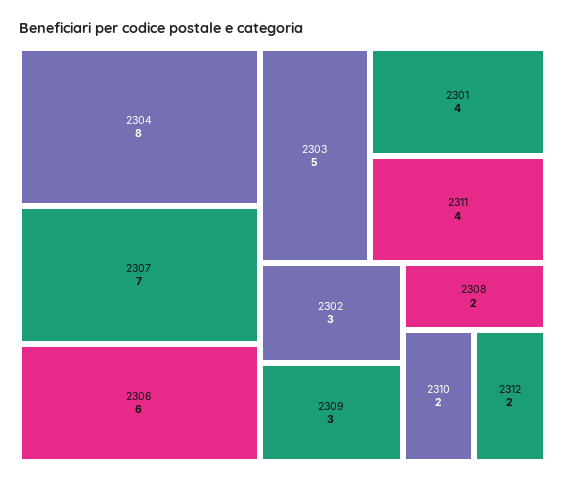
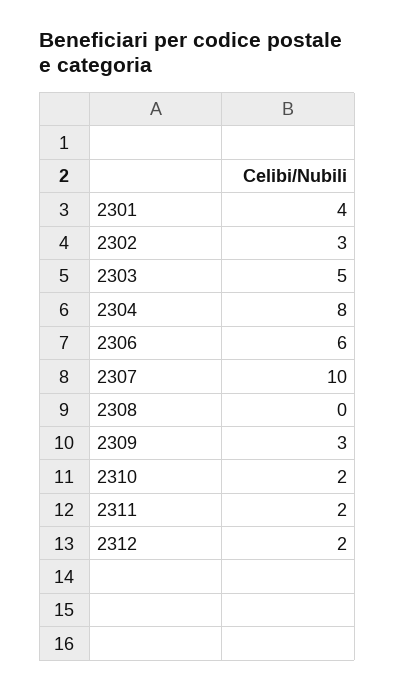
  {
    "2304": 8,
-   "2307": 7,
+   "2307": 10,
    "2306": 6,
    "2303": 5,
    "2301": 4,
-   "2311": 4,
+   "2311": 2,
    "2302": 3,
    "2309": 3,
-   "2308": 2,
+   "2308": 0,
    "2310": 2,
    "2312": 2
  }

